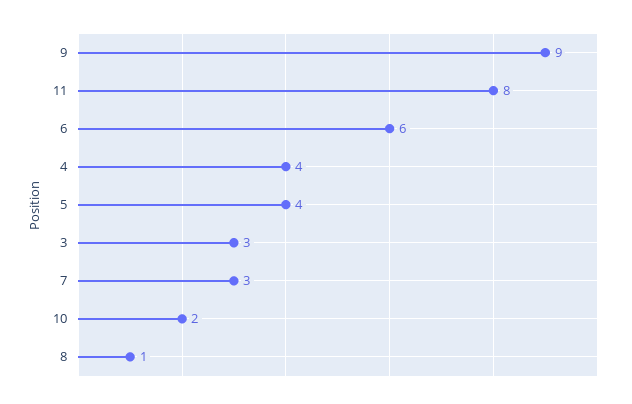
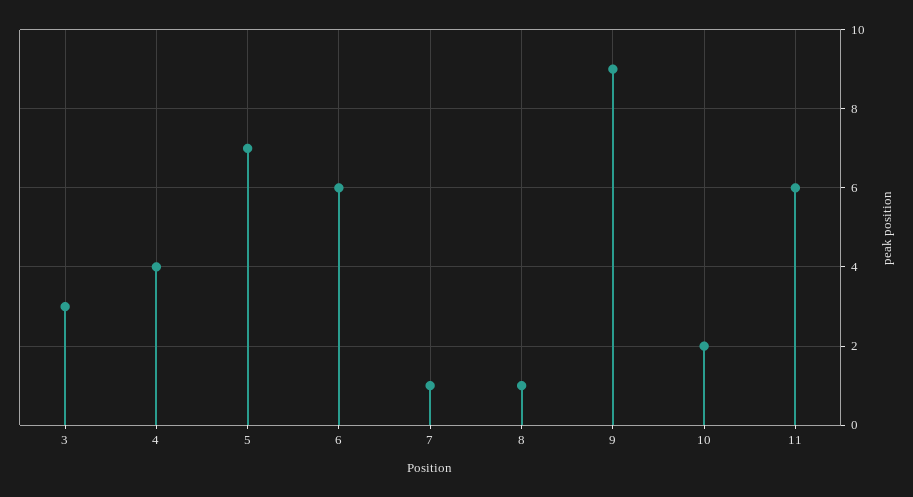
  {
    "9": 9,
-   "11": 8,
+   "11": 6,
    "6": 6,
    "4": 4,
-   "5": 4,
+   "5": 7,
    "3": 3,
-   "7": 3,
+   "7": 1,
    "10": 2,
    "8": 1
  }

